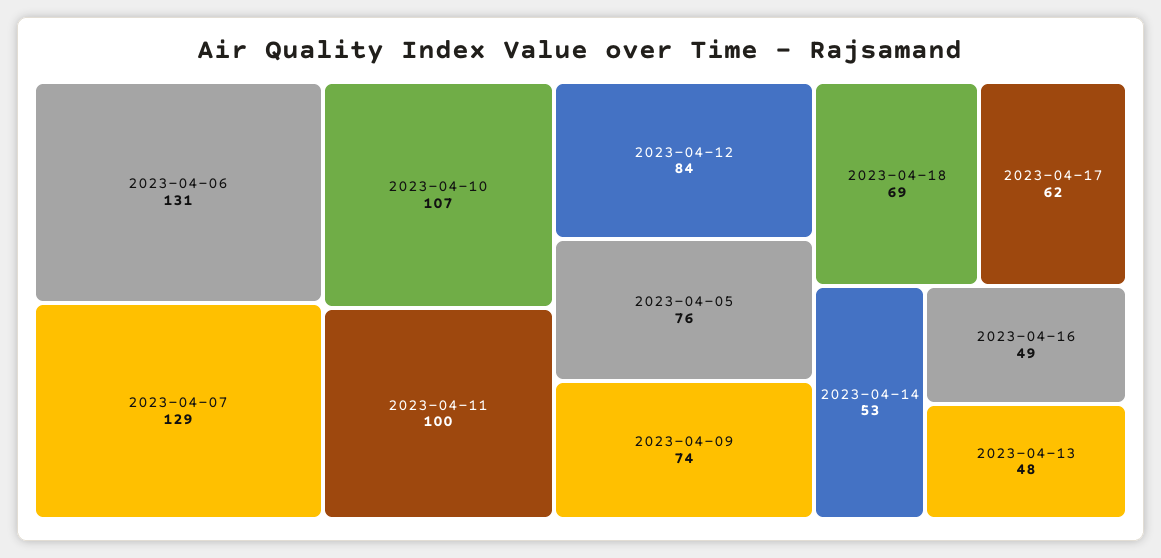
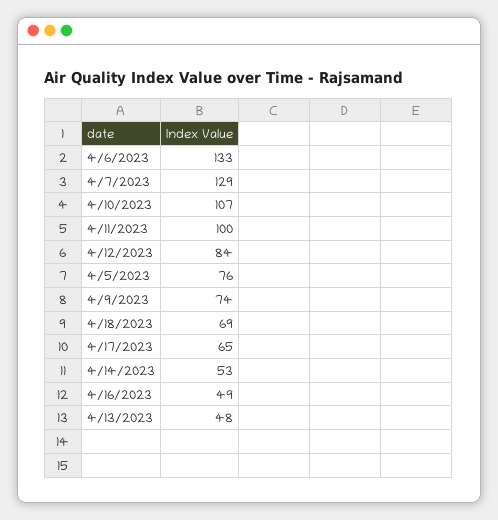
  {
-   "2023-04-06": 131,
+   "2023-04-06": 133,
    "2023-04-07": 129,
    "2023-04-10": 107,
    "2023-04-11": 100,
    "2023-04-12": 84,
    "2023-04-05": 76,
    "2023-04-09": 74,
    "2023-04-18": 69,
-   "2023-04-17": 62,
+   "2023-04-17": 65,
    "2023-04-14": 53,
    "2023-04-16": 49,
    "2023-04-13": 48
  }

